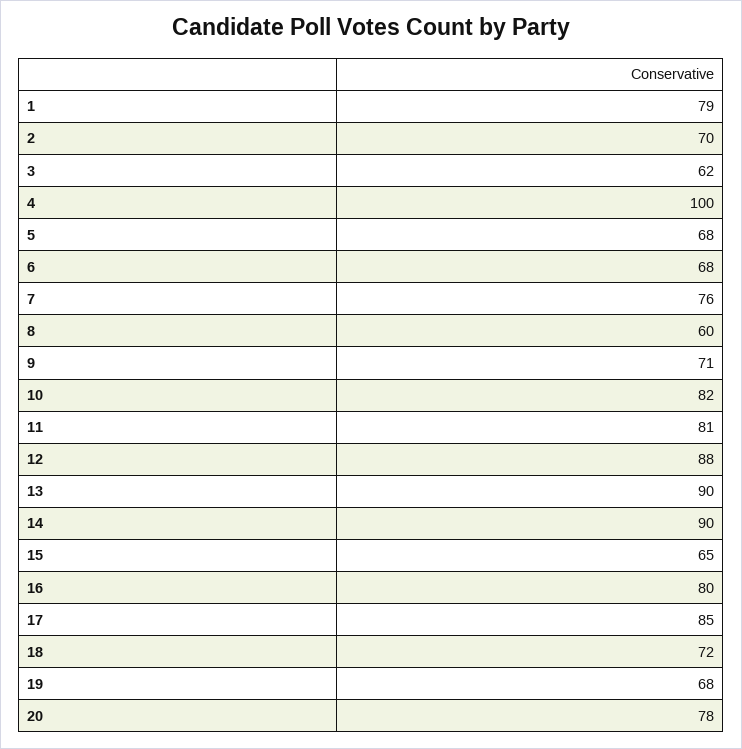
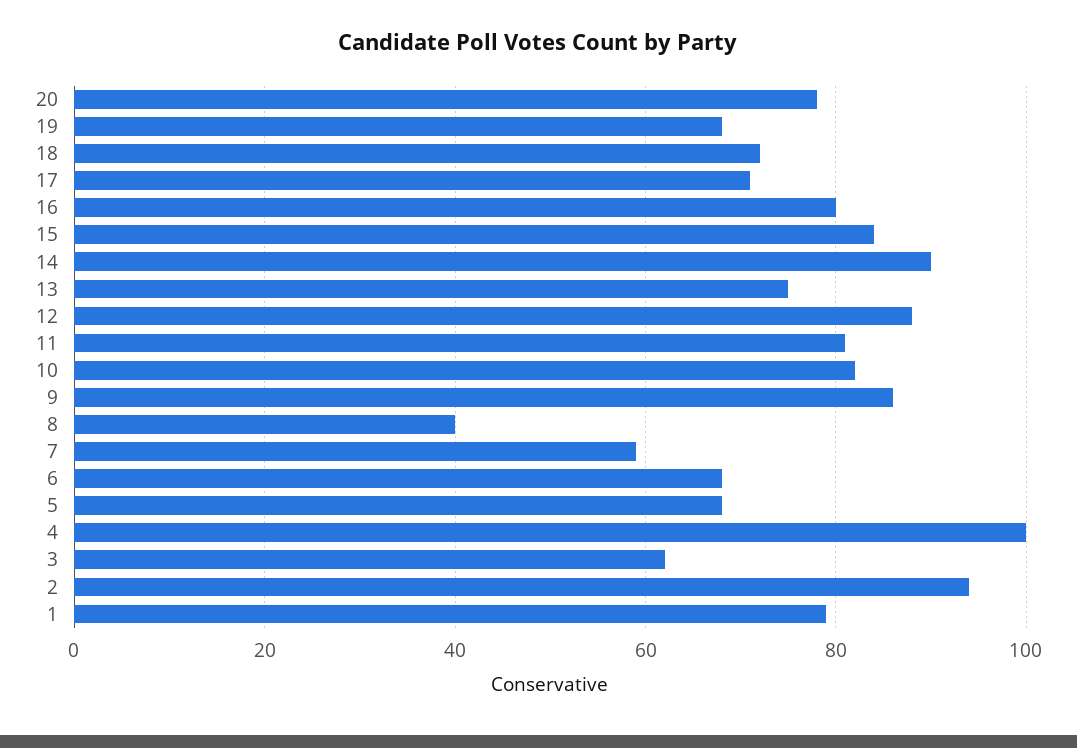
  {
    "1": 79,
-   "2": 70,
+   "2": 95,
    "3": 62,
    "4": 100,
    "5": 68,
    "6": 68,
-   "7": 76,
+   "7": 60,
-   "8": 60,
+   "8": 40,
-   "9": 71,
+   "9": 85,
    "10": 82,
    "11": 81,
    "12": 88,
-   "13": 90,
+   "13": 75,
    "14": 90,
-   "15": 65,
+   "15": 85,
    "16": 80,
-   "17": 85,
+   "17": 70,
    "18": 72,
    "19": 68,
    "20": 78
  }

